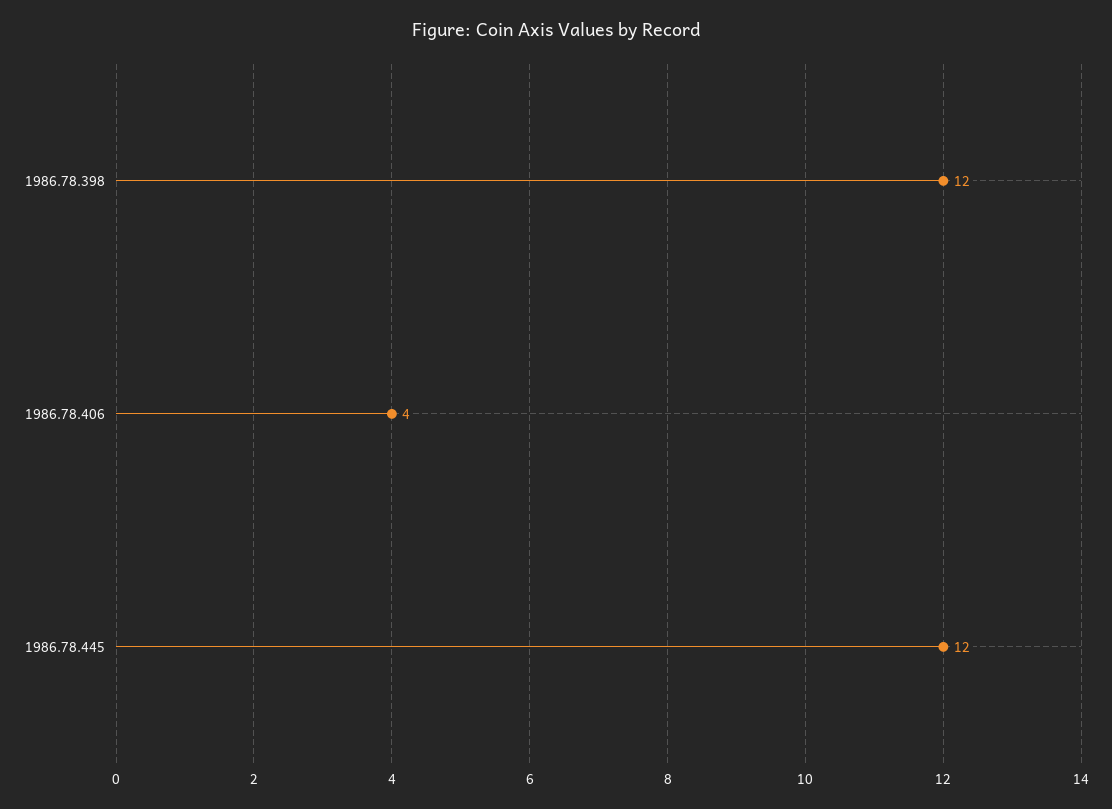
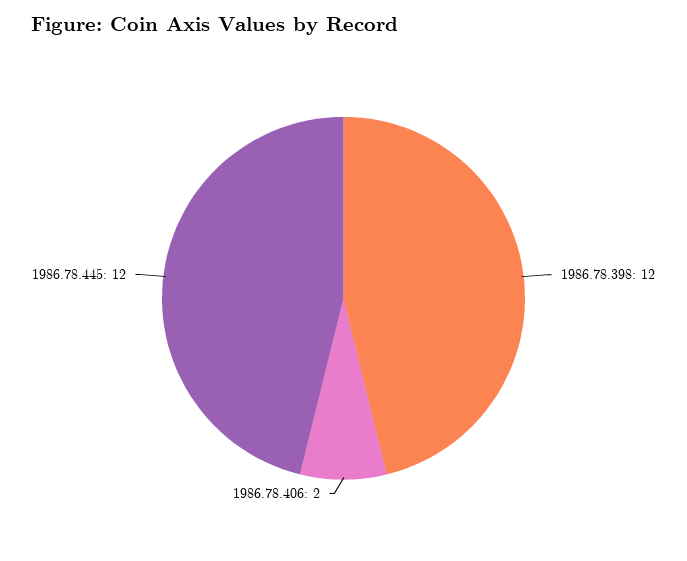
  {
    "1986.78.398": 12,
-   "1986.78.406": 4,
+   "1986.78.406": 2,
    "1986.78.445": 12
  }

